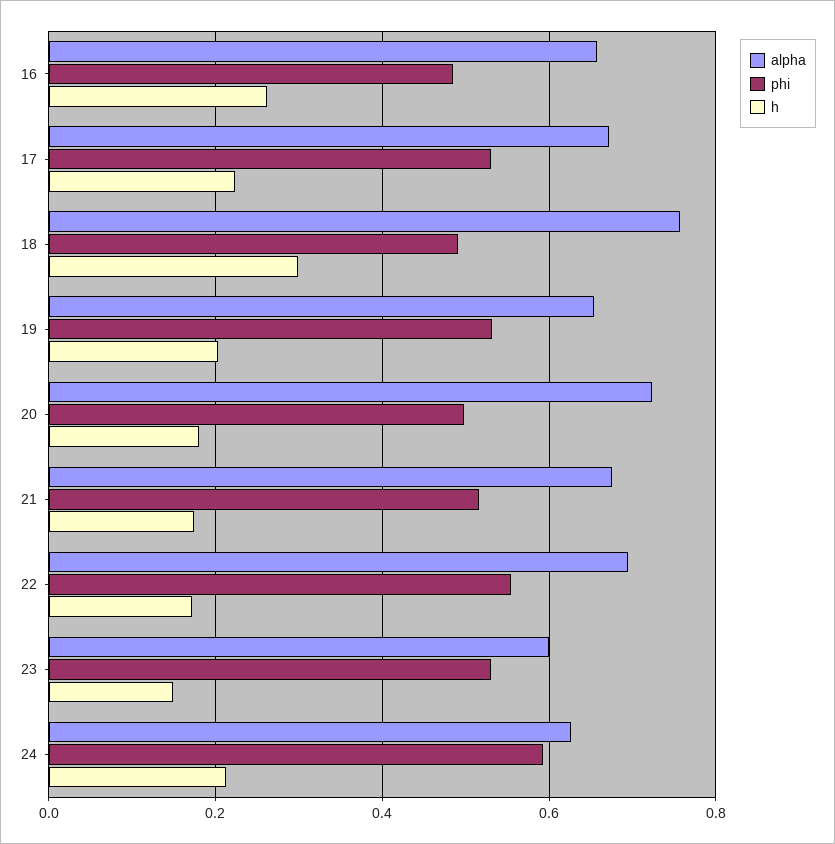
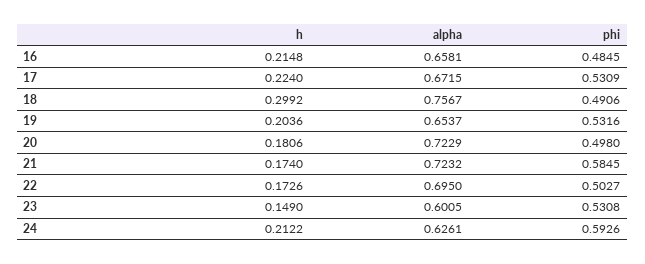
  {
    "alpha": {
      "16": 0.6581,
      "17": 0.6715,
      "18": 0.7567,
      "19": 0.6537,
      "20": 0.7229,
-     "21": 0.68,
+     "21": 0.7232,
      "22": 0.695,
      "23": 0.6005,
      "24": 0.6261
    },
    "phi": {
      "16": 0.4845,
      "17": 0.5309,
      "18": 0.4906,
      "19": 0.5316,
      "20": 0.498,
-     "21": 0.52,
+     "21": 0.5845,
-     "22": 0.56,
+     "22": 0.5027,
      "23": 0.5308,
      "24": 0.5926
    },
    "h": {
-     "16": 0.26,
+     "16": 0.2148,
      "17": 0.224,
      "18": 0.2992,
      "19": 0.2036,
      "20": 0.1806,
      "21": 0.174,
      "22": 0.1726,
      "23": 0.149,
      "24": 0.2122
    }
  }

